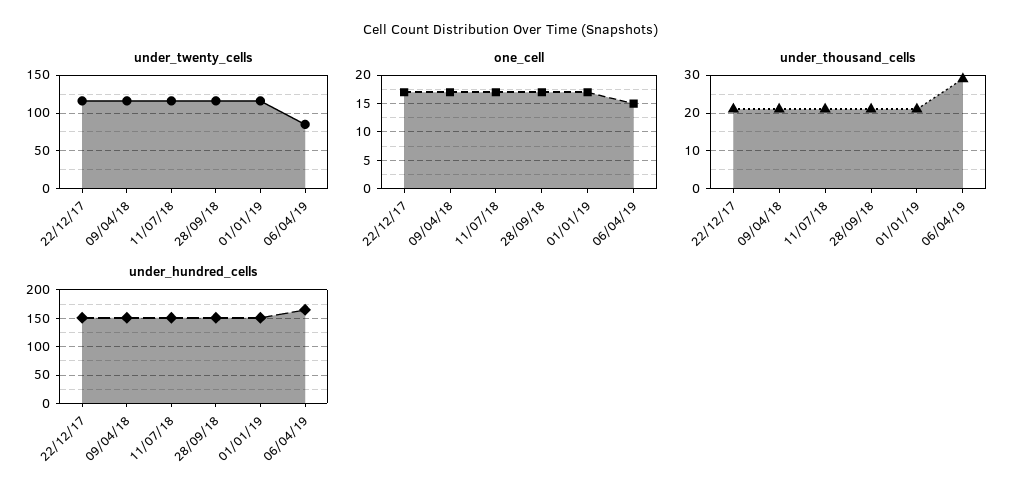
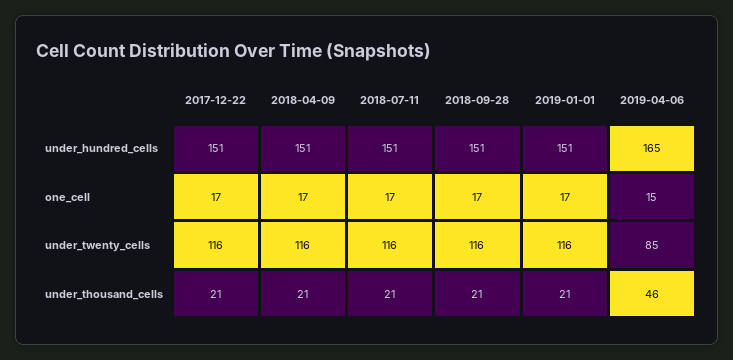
  {
    "under_twenty_cells": {
      "22/12/17": 116,
      "09/04/18": 116,
      "11/07/18": 116,
      "28/09/18": 116,
      "01/01/19": 116,
      "06/04/19": 85
    },
    "one_cell": {
      "22/12/17": 17,
      "09/04/18": 17,
      "11/07/18": 17,
      "28/09/18": 17,
      "01/01/19": 17,
      "06/04/19": 15
    },
    "under_thousand_cells": {
      "22/12/17": 21,
      "09/04/18": 21,
      "11/07/18": 21,
      "28/09/18": 21,
      "01/01/19": 21,
-     "06/04/19": 30
+     "06/04/19": 46
    },
    "under_hundred_cells": {
      "22/12/17": 151,
      "09/04/18": 151,
      "11/07/18": 151,
      "28/09/18": 151,
      "01/01/19": 151,
      "06/04/19": 165
    }
  }

